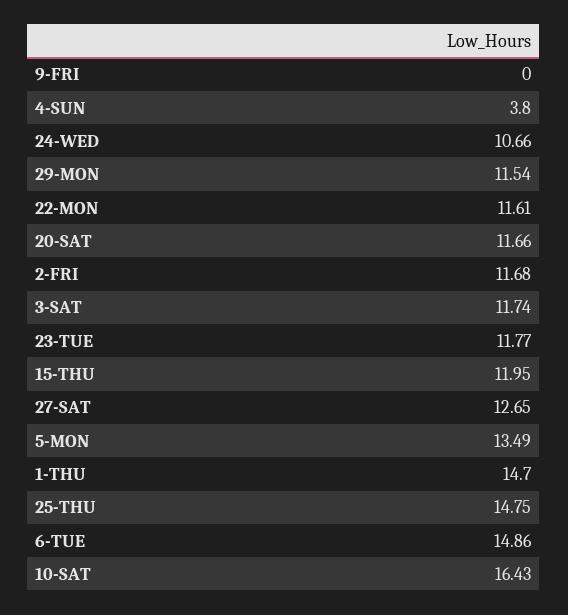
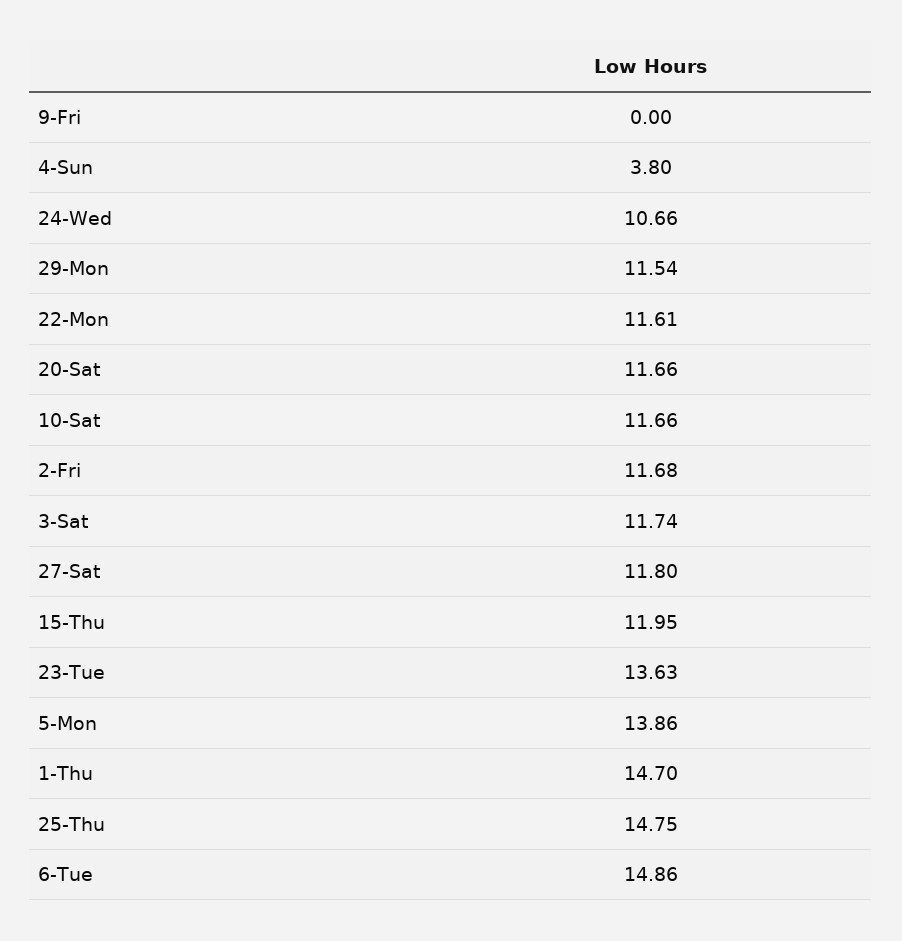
  {
    "9-FRI": 0,
    "4-SUN": 3.8,
    "24-WED": 10.66,
    "29-MON": 11.54,
    "22-MON": 11.61,
    "20-SAT": 11.66,
    "2-FRI": 11.68,
    "3-SAT": 11.74,
-   "23-TUE": 11.77,
+   "23-TUE": 13.63,
    "15-THU": 11.95,
-   "27-SAT": 12.65,
+   "27-SAT": 11.8,
-   "5-MON": 13.49,
+   "5-MON": 13.86,
    "1-THU": 14.7,
    "25-THU": 14.75,
    "6-TUE": 14.86,
-   "10-SAT": 16.43
+   "10-SAT": 11.66
  }

